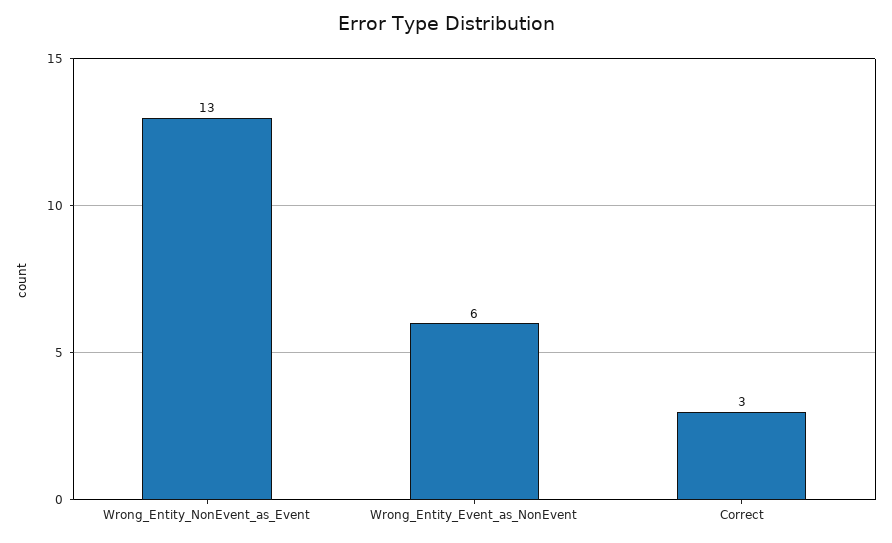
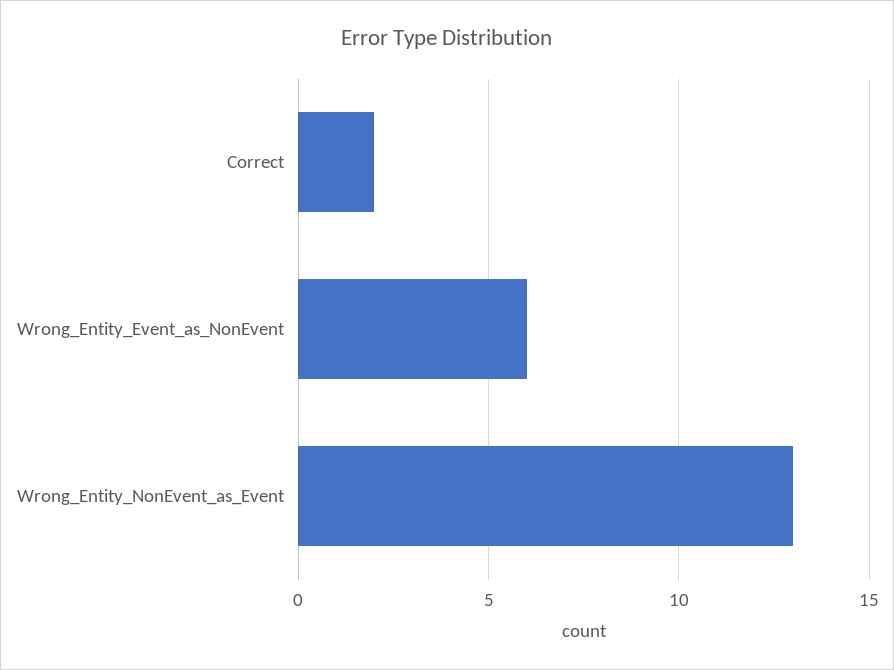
  {
    "Wrong_Entity_NonEvent_as_Event": 13,
    "Wrong_Entity_Event_as_NonEvent": 6,
-   "Correct": 3
+   "Correct": 2
  }

